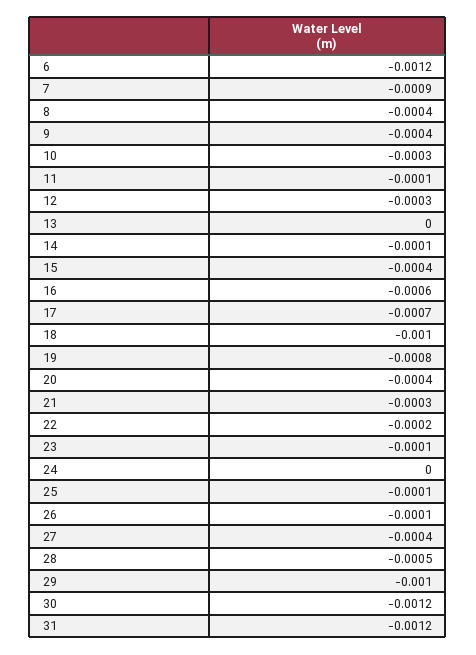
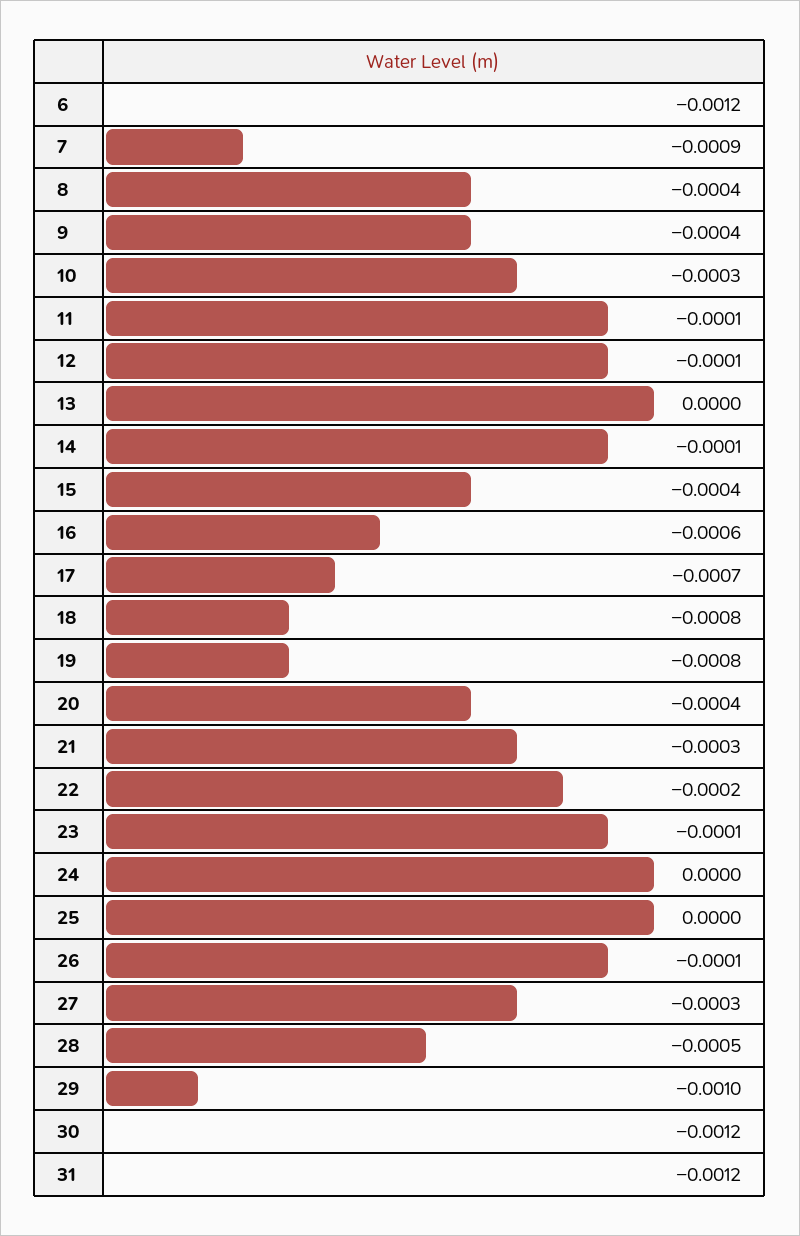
  {
    "6": -0.0012,
    "7": -0.0009,
    "8": -0.0004,
    "9": -0.0004,
    "10": -0.0003,
    "11": -0.0001,
-   "12": -0.0003,
+   "12": -0.0001,
    "13": 0,
    "14": -0.0001,
    "15": -0.0004,
    "16": -0.0006,
    "17": -0.0007,
-   "18": -0.001,
+   "18": -0.0008,
    "19": -0.0008,
    "20": -0.0004,
    "21": -0.0003,
    "22": -0.0002,
    "23": -0.0001,
    "24": 0,
-   "25": -0.0001,
+   "25": 0,
    "26": -0.0001,
-   "27": -0.0004,
+   "27": -0.0003,
    "28": -0.0005,
    "29": -0.001,
    "30": -0.0012,
    "31": -0.0012
  }

